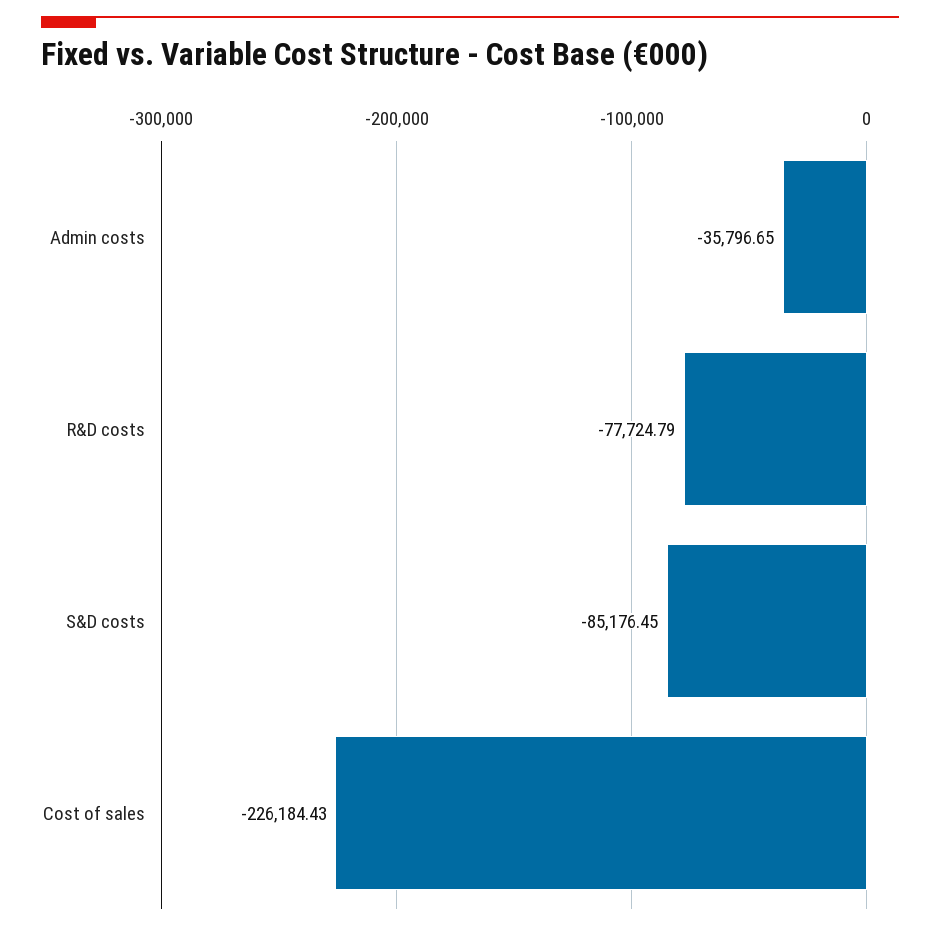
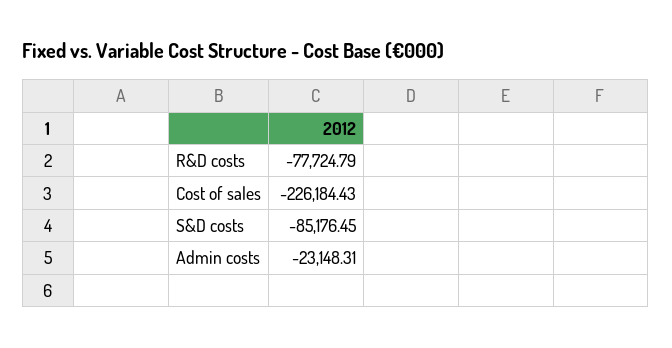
  {
-   "Admin costs": -35796.65,
+   "Admin costs": -23148.31,
    "R&D costs": -77724.79,
    "S&D costs": -85176.45,
    "Cost of sales": -226184.43
  }

